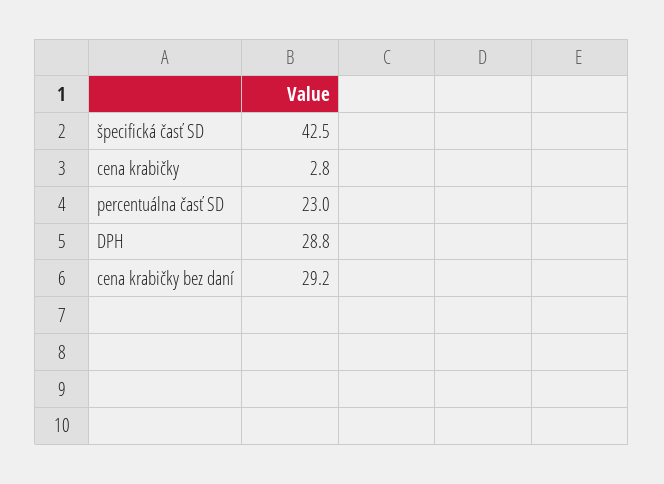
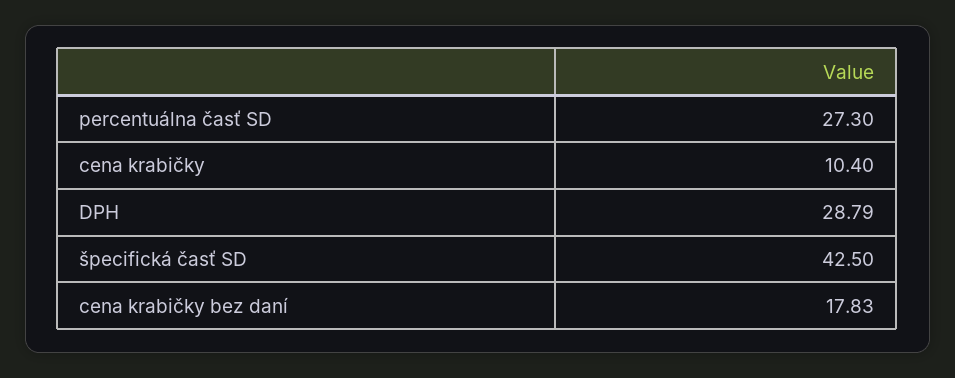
  {
    "špecifická časť SD": 42.5,
-   "cena krabičky": 2.8,
+   "cena krabičky": 10.4,
-   "percentuálna časť SD": 23,
+   "percentuálna časť SD": 27.3,
    "DPH": 28.79,
-   "cena krabičky bez daní": 29.2
+   "cena krabičky bez daní": 17.83
  }

